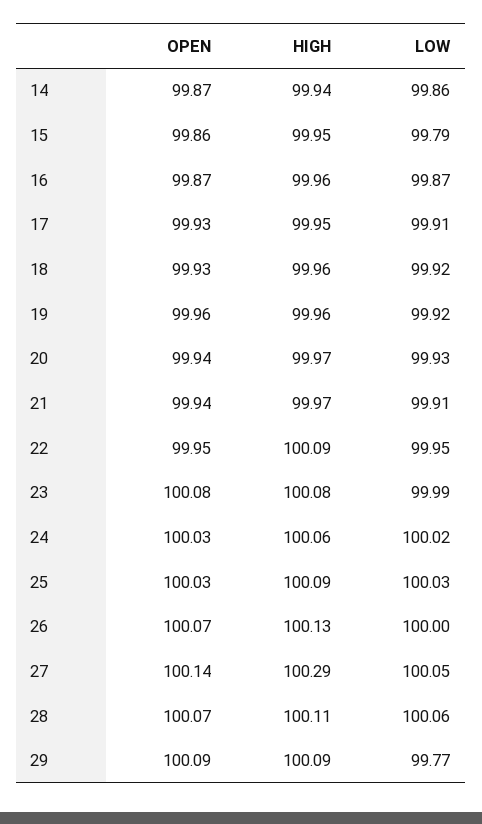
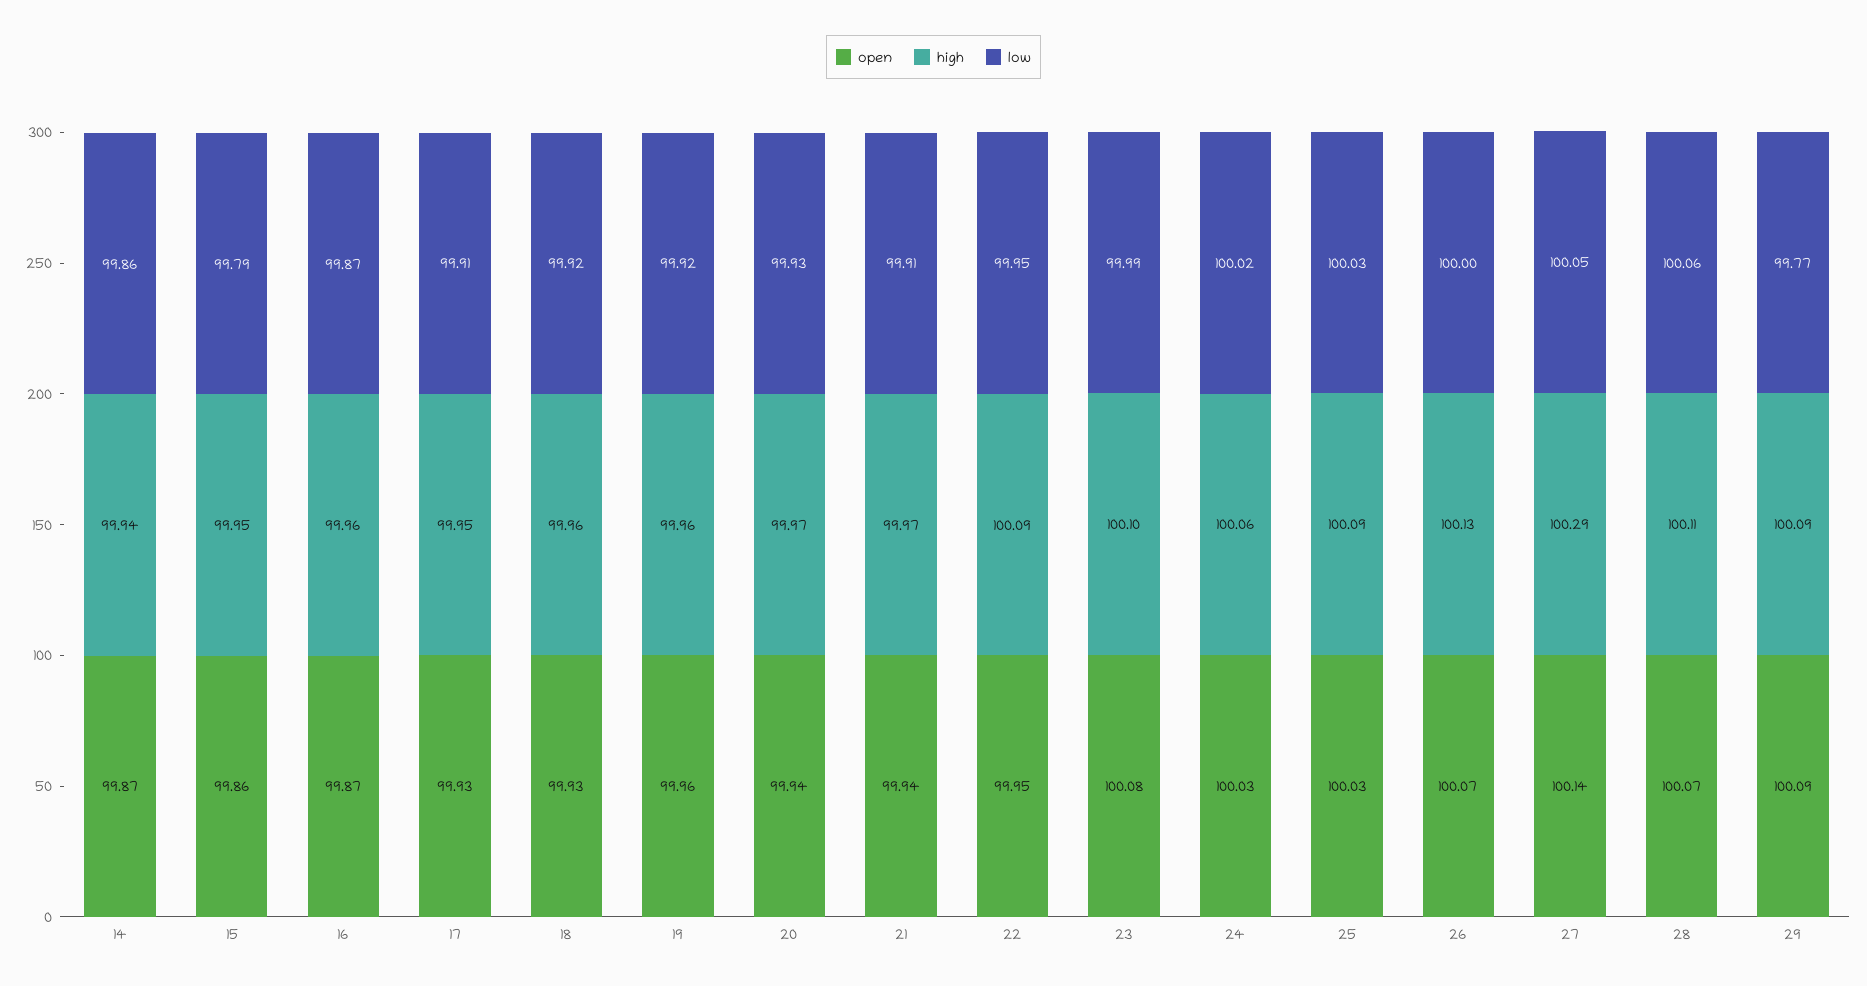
  {
    "OPEN": {
      "14": 99.87,
      "15": 99.86,
      "16": 99.87,
      "17": 99.93,
      "18": 99.93,
      "19": 99.96,
      "20": 99.94,
      "21": 99.94,
      "22": 99.95,
      "23": 100.08,
      "24": 100.03,
      "25": 100.03,
      "26": 100.07,
      "27": 100.14,
      "28": 100.07,
      "29": 100.09
    },
    "HIGH": {
      "14": 99.94,
      "15": 99.95,
      "16": 99.96,
      "17": 99.95,
      "18": 99.96,
      "19": 99.96,
      "20": 99.97,
      "21": 99.97,
      "22": 100.09,
-     "23": 100.08,
+     "23": 100.1,
      "24": 100.06,
      "25": 100.09,
      "26": 100.13,
      "27": 100.29,
      "28": 100.11,
      "29": 100.09
    },
    "LOW": {
      "14": 99.86,
      "15": 99.79,
      "16": 99.87,
      "17": 99.91,
      "18": 99.92,
      "19": 99.92,
      "20": 99.93,
      "21": 99.91,
      "22": 99.95,
      "23": 99.99,
      "24": 100.02,
      "25": 100.03,
      "26": 100,
      "27": 100.05,
      "28": 100.06,
      "29": 99.77
    }
  }

